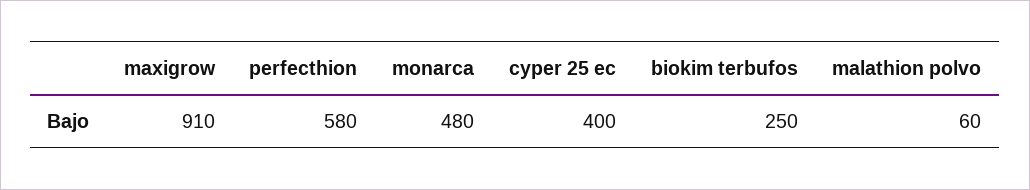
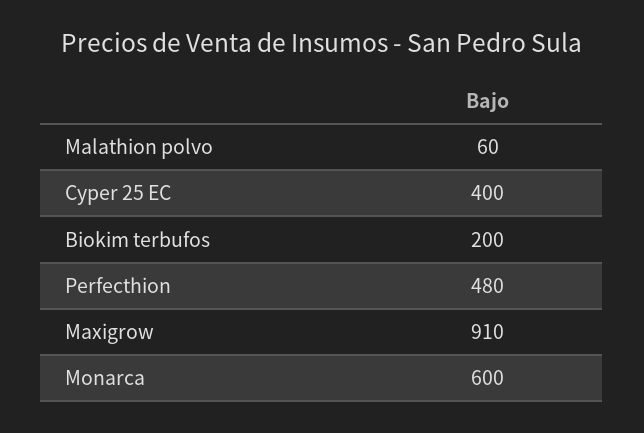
  {
    "maxigrow": 910,
-   "perfecthion": 580,
+   "perfecthion": 480,
-   "monarca": 480,
+   "monarca": 600,
    "cyper 25 ec": 400,
-   "biokim terbufos": 250,
+   "biokim terbufos": 200,
    "malathion polvo": 60
  }

